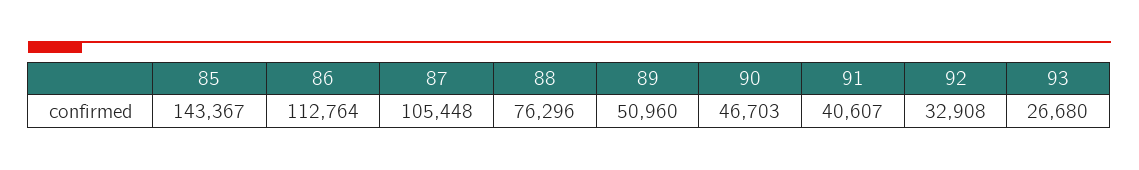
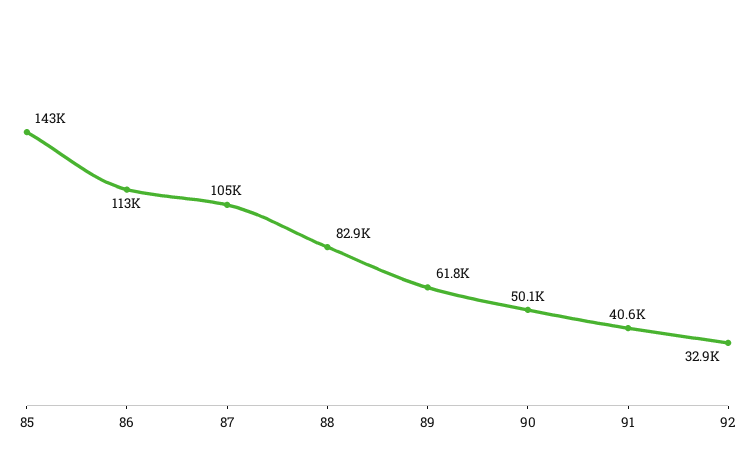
  {
    "85": 143367,
    "86": 112764,
    "87": 105448,
-   "88": 76296,
+   "88": 82900,
-   "89": 50960,
+   "89": 61800,
-   "90": 46703,
+   "90": 50100,
    "91": 40607,
-   "92": 32908,
+   "92": 32908
-   "93": 26680
  }

